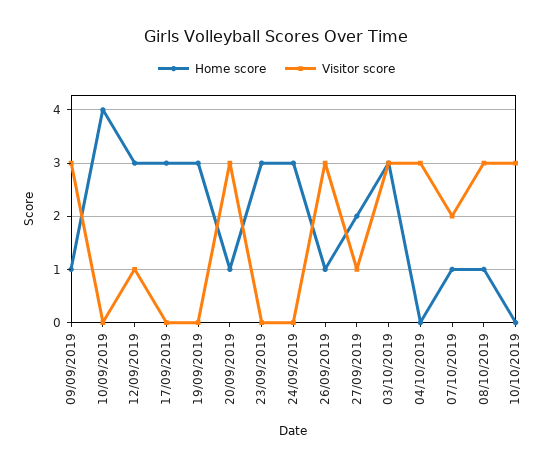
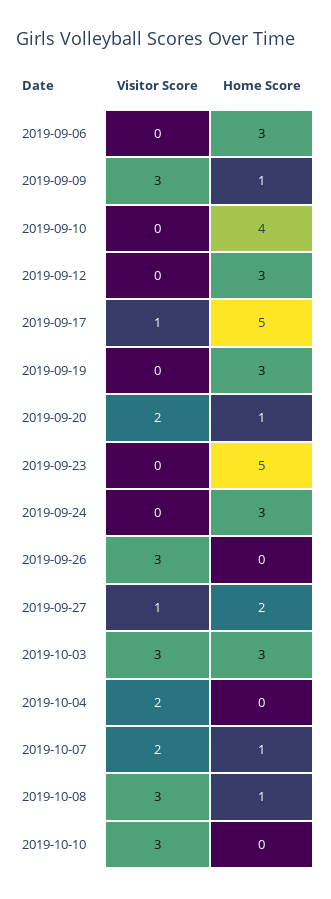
  {
    "Home score": {
      "09/09/2019": 1,
      "10/09/2019": 4,
      "12/09/2019": 3,
-     "17/09/2019": 3,
+     "17/09/2019": 5,
      "19/09/2019": 3,
      "20/09/2019": 1,
-     "23/09/2019": 3,
+     "23/09/2019": 5,
      "24/09/2019": 3,
-     "26/09/2019": 1,
+     "26/09/2019": 0,
      "27/09/2019": 2,
      "03/10/2019": 3,
      "04/10/2019": 0,
      "07/10/2019": 1,
      "08/10/2019": 1,
-     "10/10/2019": 0
+     "10/10/2019": 0,
+     "2019-09-06": 3
    },
    "Visitor score": {
      "09/09/2019": 3,
      "10/09/2019": 0,
-     "12/09/2019": 1,
+     "12/09/2019": 0,
-     "17/09/2019": 0,
+     "17/09/2019": 1,
      "19/09/2019": 0,
-     "20/09/2019": 3,
+     "20/09/2019": 2,
      "23/09/2019": 0,
      "24/09/2019": 0,
      "26/09/2019": 3,
      "27/09/2019": 1,
      "03/10/2019": 3,
-     "04/10/2019": 3,
+     "04/10/2019": 2,
      "07/10/2019": 2,
      "08/10/2019": 3,
-     "10/10/2019": 3
+     "10/10/2019": 3,
+     "2019-09-06": 0
    }
  }

